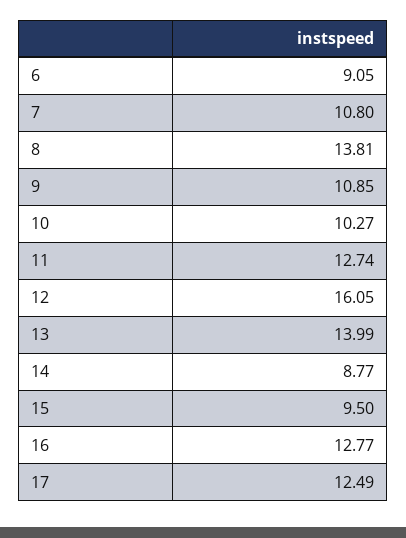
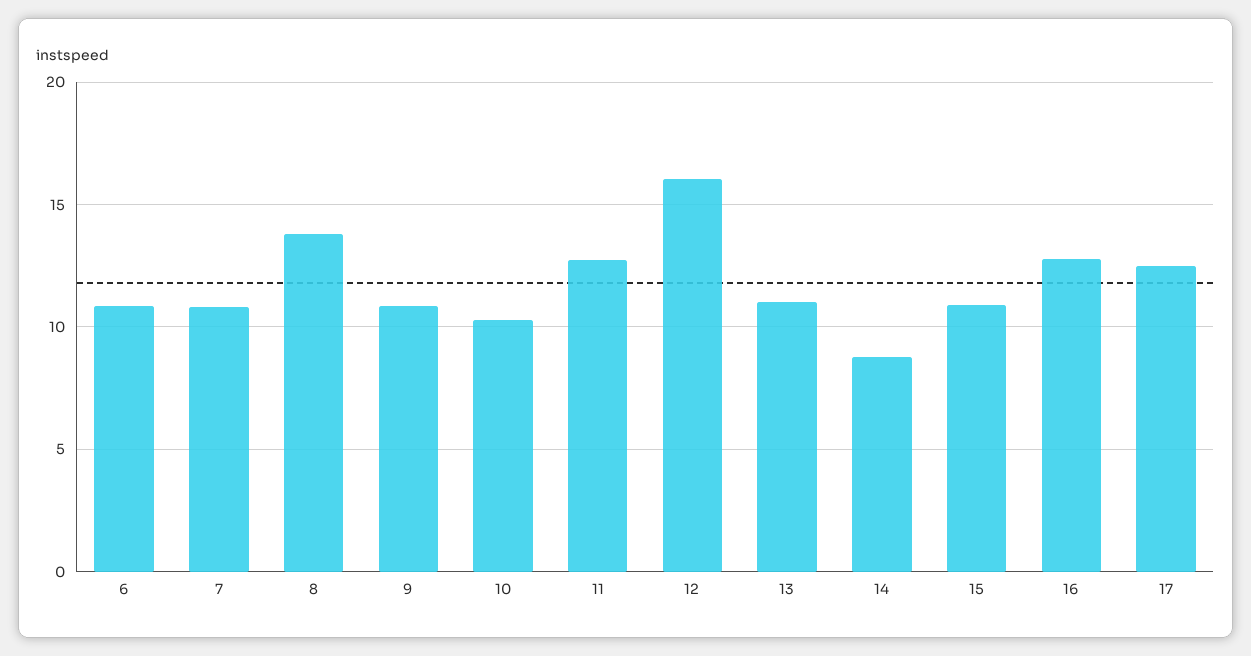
  {
-   "6": 9.05,
+   "6": 11,
    "7": 10.8,
    "8": 13.81,
    "9": 10.85,
    "10": 10.27,
    "11": 12.74,
    "12": 16.05,
-   "13": 13.99,
+   "13": 11,
    "14": 8.77,
-   "15": 9.5,
+   "15": 11,
    "16": 12.77,
    "17": 12.49
  }

